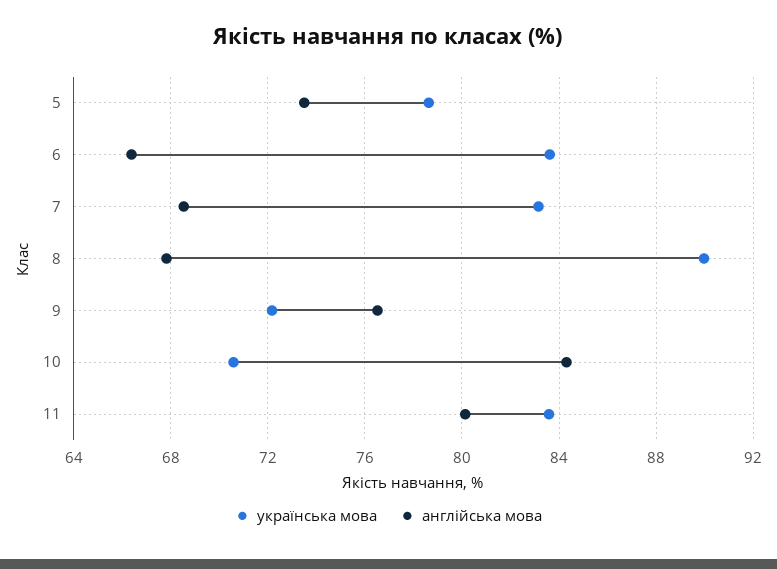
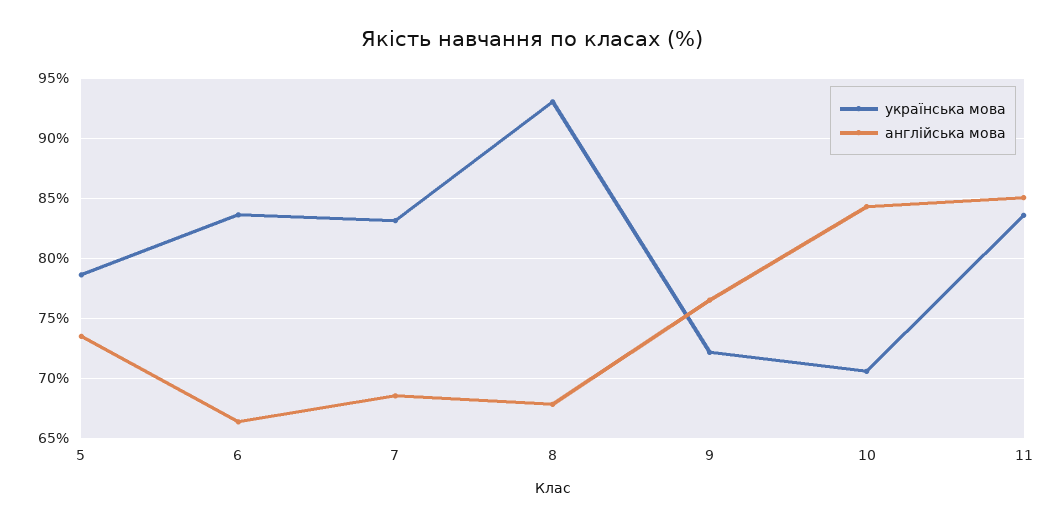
  {
    "українська мова": {
      "5": 78.5,
      "6": 83.5,
      "7": 83,
-     "8": 90,
+     "8": 93,
      "9": 72,
      "10": 70.5,
      "11": 83.5
    },
    "англійська мова": {
      "5": 73.5,
      "6": 66.5,
      "7": 68.5,
      "8": 68,
      "9": 76.5,
      "10": 84.5,
-     "11": 80
+     "11": 85
    }
  }

